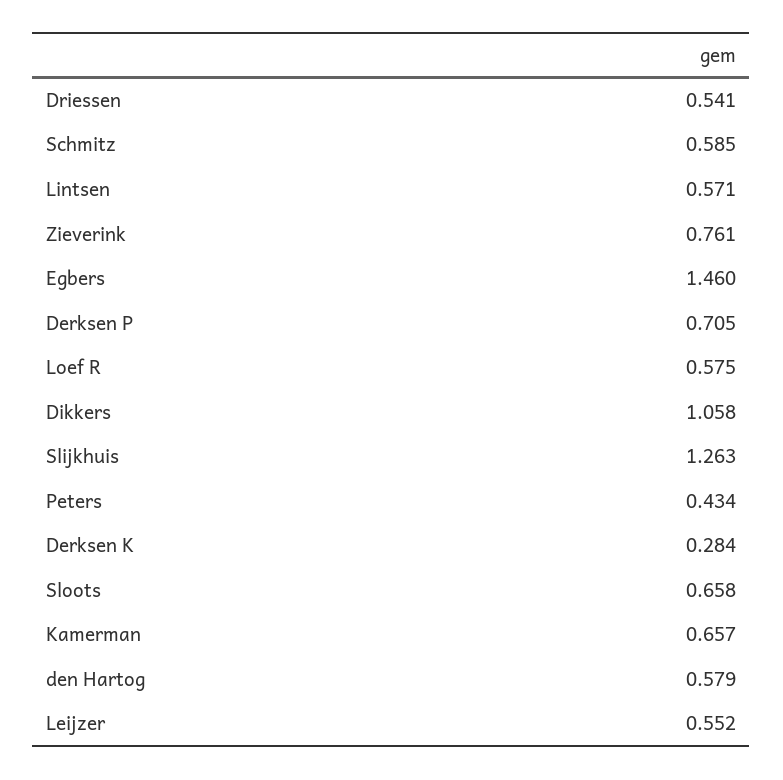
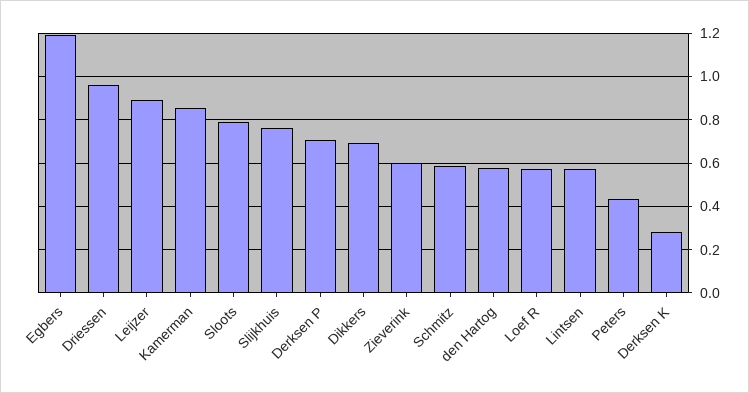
  {
-   "Driessen": 0.541,
+   "Driessen": 0.95,
    "Schmitz": 0.585,
    "Lintsen": 0.571,
-   "Zieverink": 0.761,
+   "Zieverink": 0.6,
-   "Egbers": 1.46,
+   "Egbers": 1.2,
    "Derksen P": 0.705,
    "Loef R": 0.575,
-   "Dikkers": 1.058,
+   "Dikkers": 0.7,
-   "Slijkhuis": 1.263,
+   "Slijkhuis": 0.75,
    "Peters": 0.434,
    "Derksen K": 0.284,
-   "Sloots": 0.658,
+   "Sloots": 0.8,
-   "Kamerman": 0.657,
+   "Kamerman": 0.85,
    "den Hartog": 0.579,
-   "Leijzer": 0.552
+   "Leijzer": 0.9
  }

